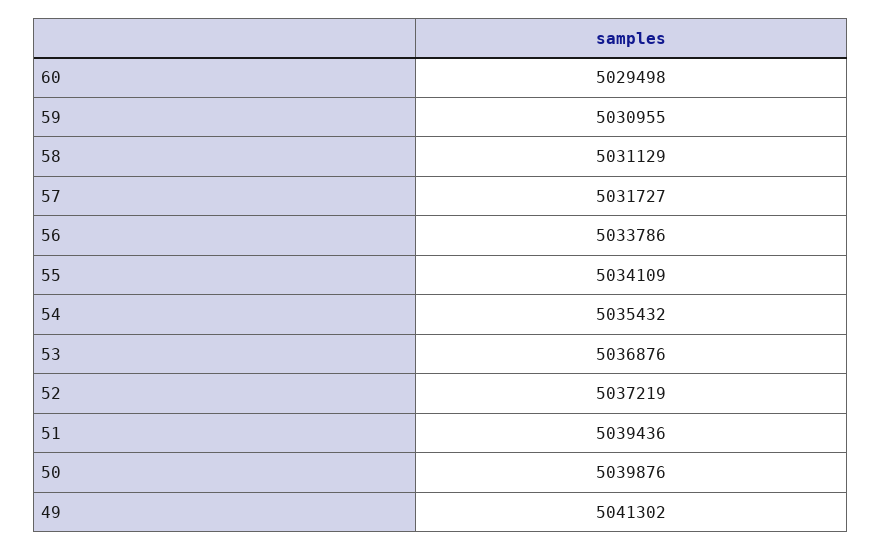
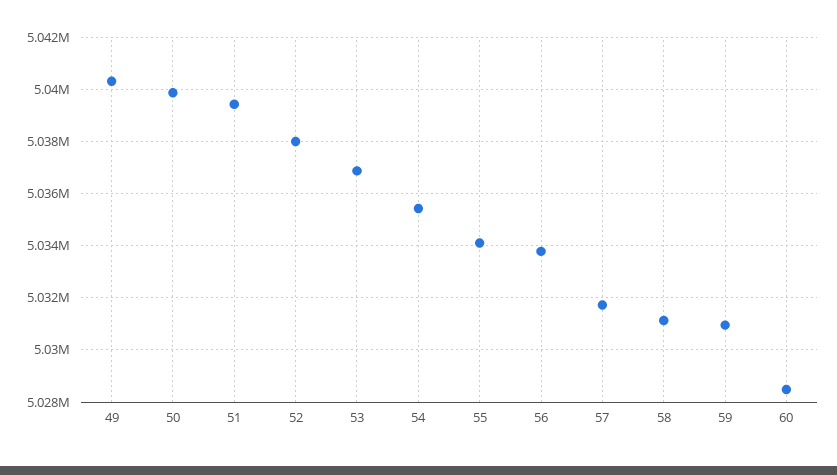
  {
-   "60": 5029498,
+   "60": 5028500,
    "59": 5030955,
    "58": 5031129,
    "57": 5031727,
    "56": 5033786,
    "55": 5034109,
    "54": 5035432,
    "53": 5036876,
-   "52": 5037219,
+   "52": 5038000,
    "51": 5039436,
    "50": 5039876,
-   "49": 5041302
+   "49": 5040250
  }

